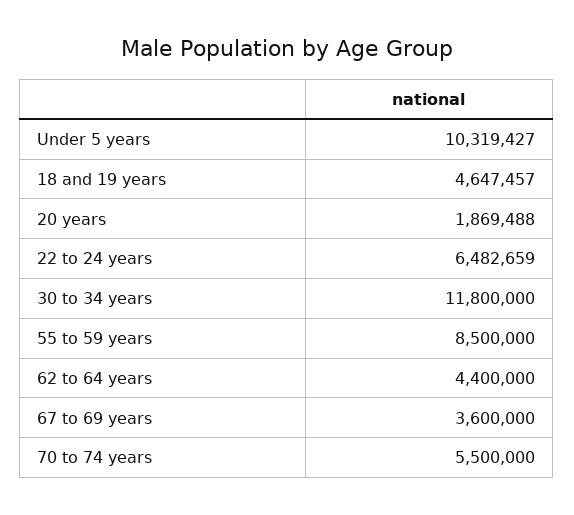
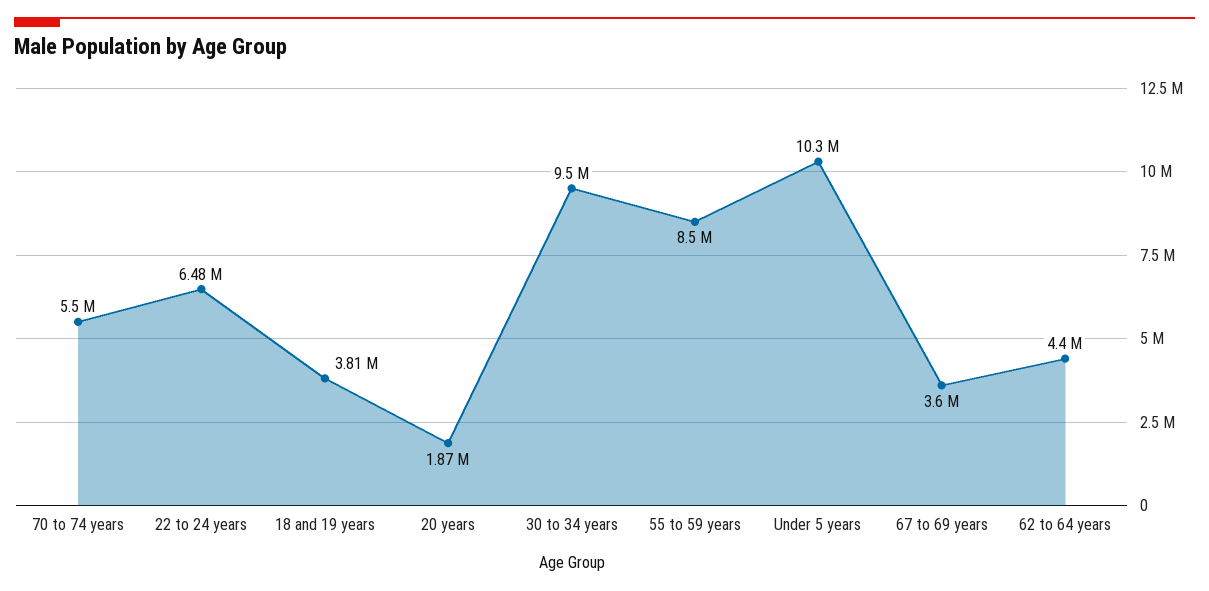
  {
    "Under 5 years": 10319427,
-   "18 and 19 years": 4647457,
+   "18 and 19 years": 3810000,
    "20 years": 1869488,
    "22 to 24 years": 6482659,
-   "30 to 34 years": 11800000,
+   "30 to 34 years": 9500000,
    "55 to 59 years": 8500000,
    "62 to 64 years": 4400000,
    "67 to 69 years": 3600000,
    "70 to 74 years": 5500000
  }

